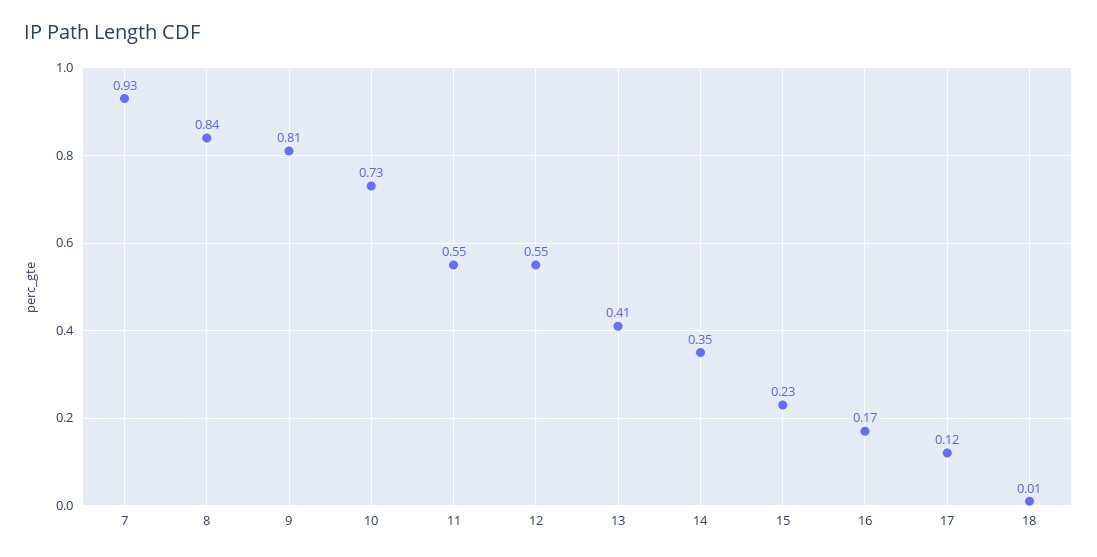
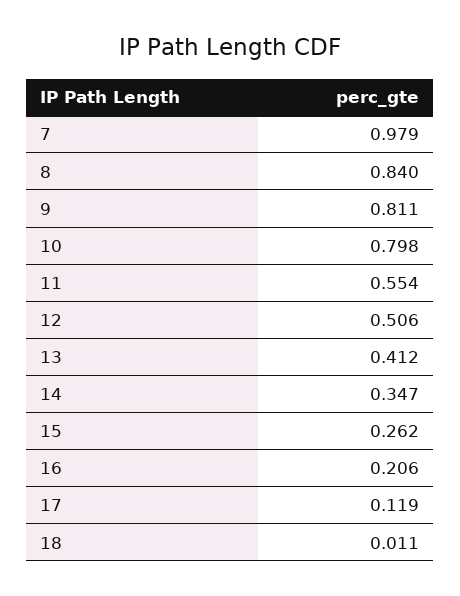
  {
-   "7": 0.93,
+   "7": 0.979,
    "8": 0.84,
    "9": 0.811,
-   "10": 0.73,
+   "10": 0.798,
    "11": 0.554,
-   "12": 0.55,
+   "12": 0.506,
    "13": 0.412,
    "14": 0.347,
-   "15": 0.23,
+   "15": 0.262,
-   "16": 0.17,
+   "16": 0.206,
    "17": 0.119,
    "18": 0.011
  }

